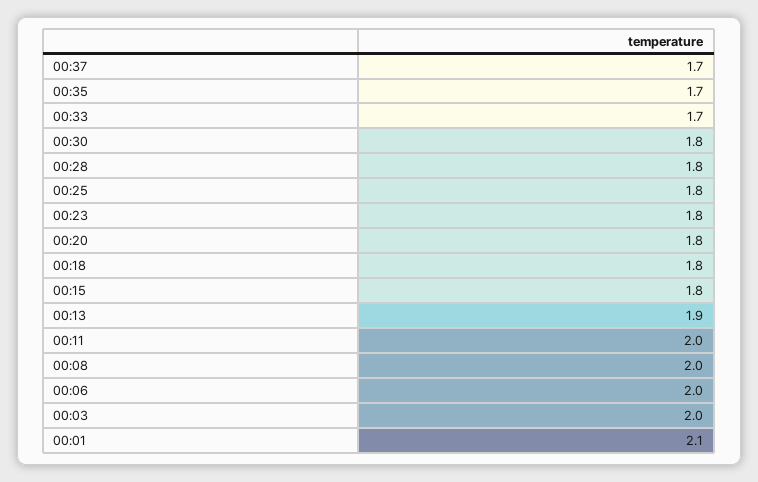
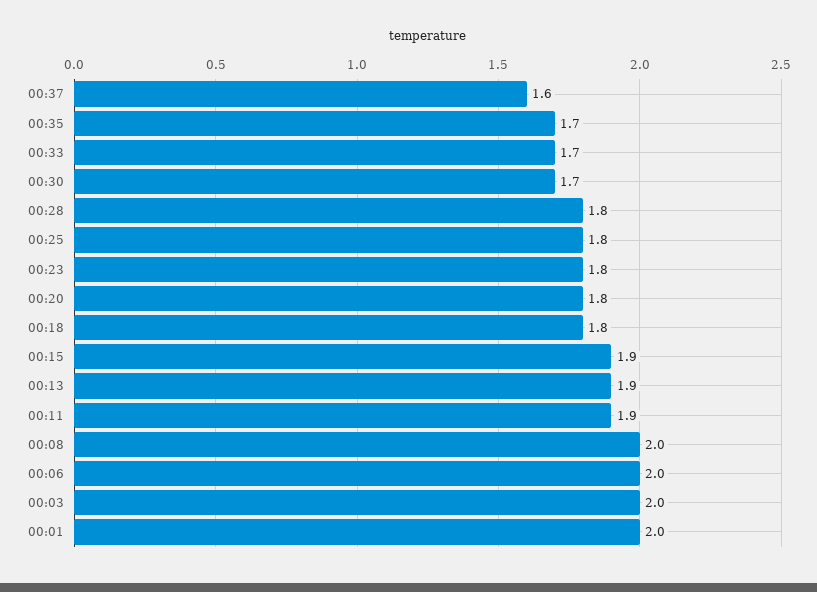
  {
-   "00:37": 1.7,
+   "00:37": 1.6,
    "00:35": 1.7,
    "00:33": 1.7,
-   "00:30": 1.8,
+   "00:30": 1.7,
    "00:28": 1.8,
    "00:25": 1.8,
    "00:23": 1.8,
    "00:20": 1.8,
    "00:18": 1.8,
-   "00:15": 1.8,
+   "00:15": 1.9,
    "00:13": 1.9,
-   "00:11": 2,
+   "00:11": 1.9,
    "00:08": 2,
    "00:06": 2,
    "00:03": 2,
-   "00:01": 2.1
+   "00:01": 2
  }

